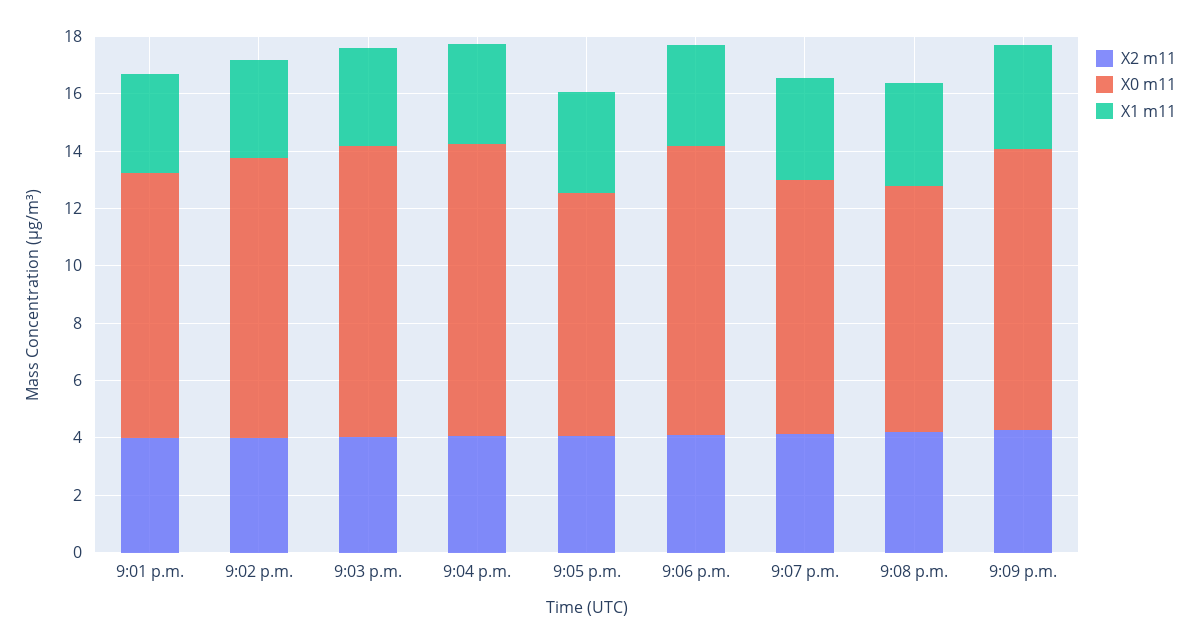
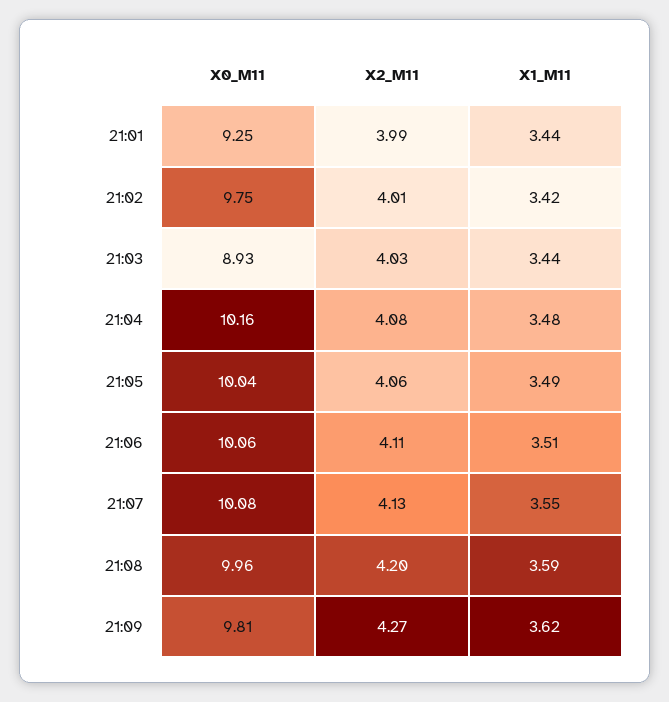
  {
    "X2 m11": {
      "9:01 p.m.": 3.99,
      "9:02 p.m.": 4.01,
      "9:03 p.m.": 4.03,
      "9:04 p.m.": 4.08,
      "9:05 p.m.": 4.06,
      "9:06 p.m.": 4.11,
      "9:07 p.m.": 4.13,
      "9:08 p.m.": 4.2,
      "9:09 p.m.": 4.27
    },
    "X0 m11": {
      "9:01 p.m.": 9.25,
      "9:02 p.m.": 9.75,
-     "9:03 p.m.": 10,
+     "9:03 p.m.": 8.93,
      "9:04 p.m.": 10.16,
-     "9:05 p.m.": 8.5,
+     "9:05 p.m.": 10.04,
      "9:06 p.m.": 10.06,
-     "9:07 p.m.": 9,
+     "9:07 p.m.": 10.08,
-     "9:08 p.m.": 8.5,
+     "9:08 p.m.": 9.96,
      "9:09 p.m.": 9.81
    },
    "X1 m11": {
      "9:01 p.m.": 3.44,
      "9:02 p.m.": 3.42,
      "9:03 p.m.": 3.44,
      "9:04 p.m.": 3.48,
      "9:05 p.m.": 3.49,
      "9:06 p.m.": 3.51,
      "9:07 p.m.": 3.55,
      "9:08 p.m.": 3.59,
      "9:09 p.m.": 3.62
    }
  }

